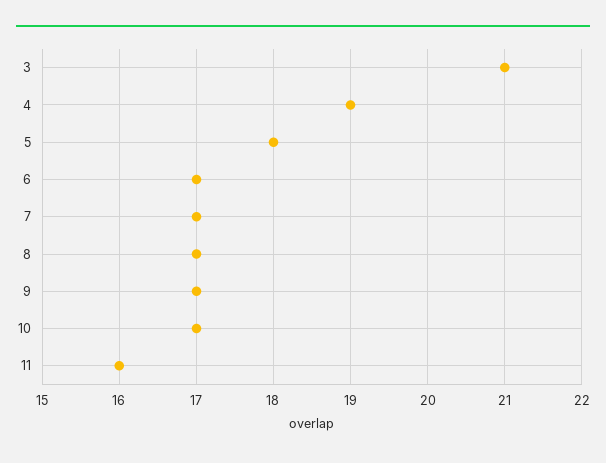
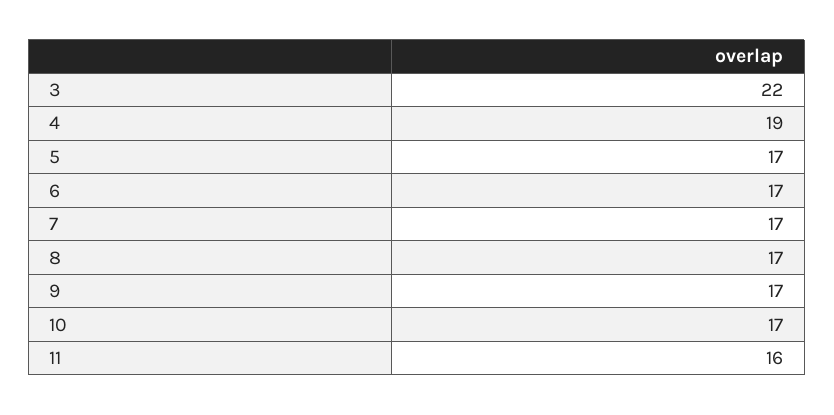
  {
-   "3": 21,
+   "3": 22,
    "4": 19,
-   "5": 18,
+   "5": 17,
    "6": 17,
    "7": 17,
    "8": 17,
    "9": 17,
    "10": 17,
    "11": 16
  }

